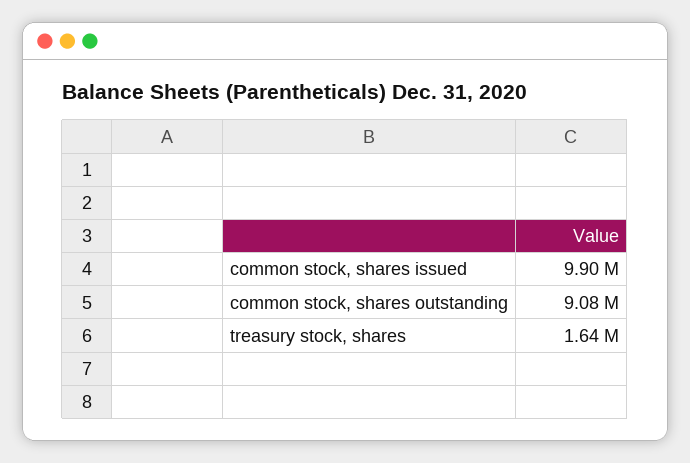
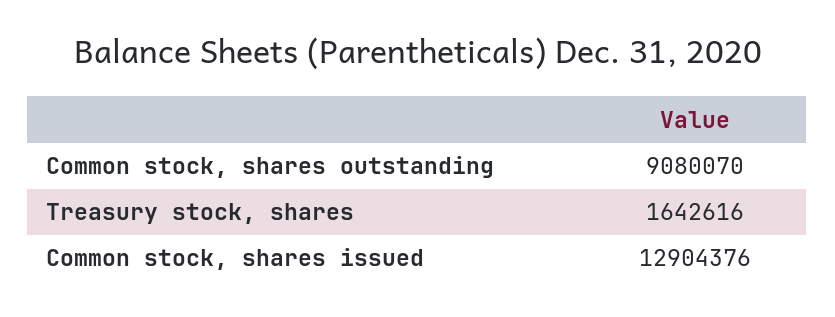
  {
-   "common stock, shares issued": 9900000,
+   "common stock, shares issued": 12904376,
    "common stock, shares outstanding": 9080070,
    "treasury stock, shares": 1642616
  }

